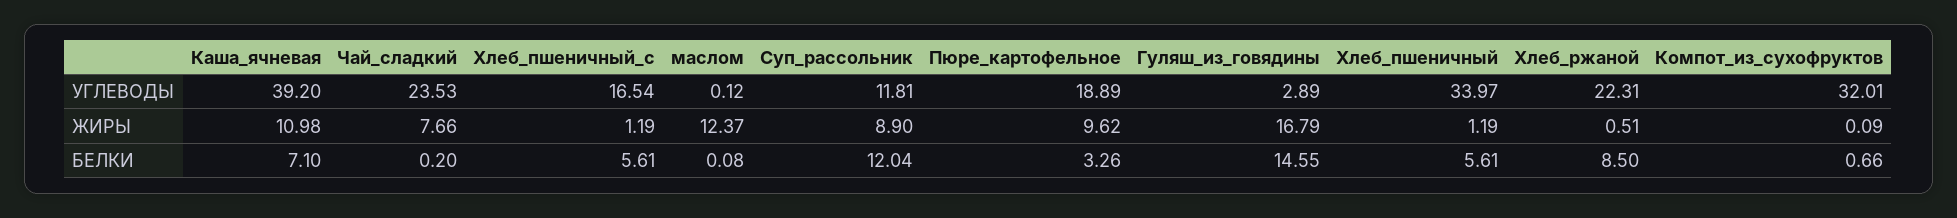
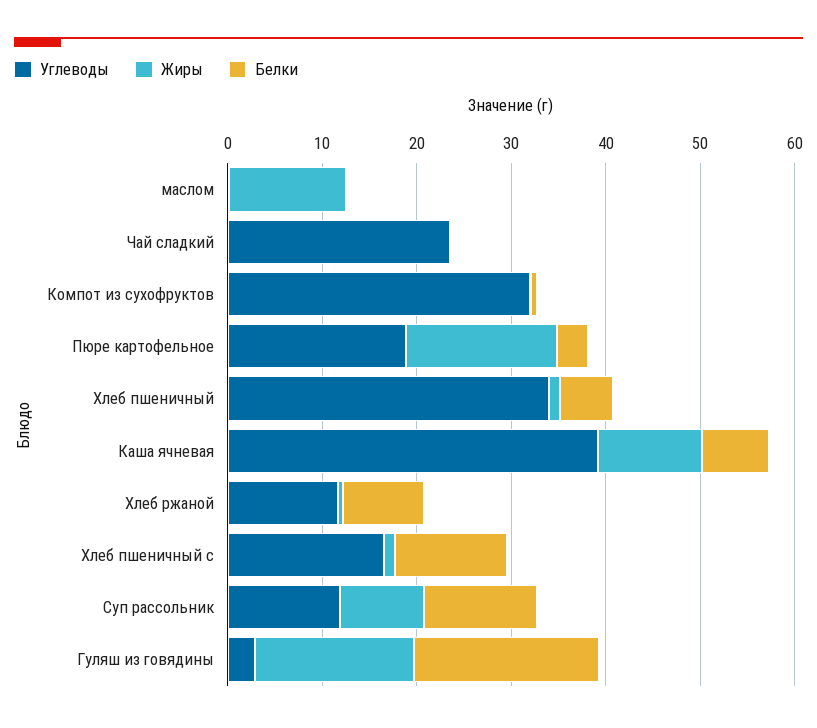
  {
    "УГЛЕВОДЫ": {
      "Каша_ячневая": 39.2,
      "Чай_сладкий": 23.53,
      "Хлеб_пшеничный_с": 16.54,
      "маслом": 0.12,
      "Суп_рассольник": 11.81,
      "Пюре_картофельное": 18.89,
      "Гуляш_из_говядины": 2.89,
      "Хлеб_пшеничный": 33.97,
-     "Хлеб_ржаной": 22.31,
+     "Хлеб_ржаной": 12,
      "Компот_из_сухофруктов": 32.01
    },
    "ЖИРЫ": {
      "Каша_ячневая": 10.98,
-     "Чай_сладкий": 7.66,
+     "Чай_сладкий": 0,
      "Хлеб_пшеничный_с": 1.19,
      "маслом": 12.37,
      "Суп_рассольник": 8.9,
-     "Пюре_картофельное": 9.62,
+     "Пюре_картофельное": 16,
      "Гуляш_из_говядины": 16.79,
      "Хлеб_пшеничный": 1.19,
      "Хлеб_ржаной": 0.51,
      "Компот_из_сухофруктов": 0.09
    },
    "БЕЛКИ": {
      "Каша_ячневая": 7.1,
      "Чай_сладкий": 0.2,
-     "Хлеб_пшеничный_с": 5.61,
+     "Хлеб_пшеничный_с": 12,
      "маслом": 0.08,
      "Суп_рассольник": 12.04,
      "Пюре_картофельное": 3.26,
-     "Гуляш_из_говядины": 14.55,
+     "Гуляш_из_говядины": 20,
      "Хлеб_пшеничный": 5.61,
      "Хлеб_ржаной": 8.5,
      "Компот_из_сухофруктов": 0.66
    }
  }

